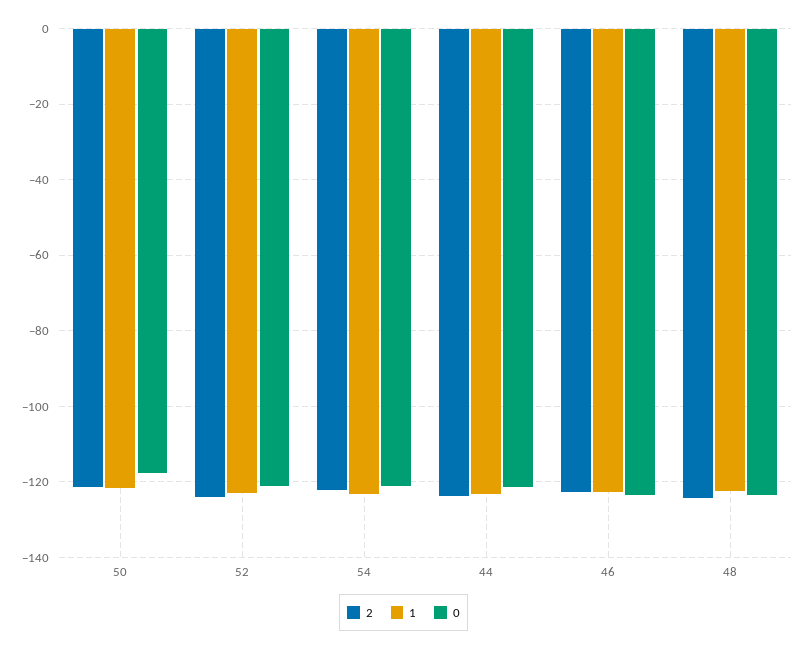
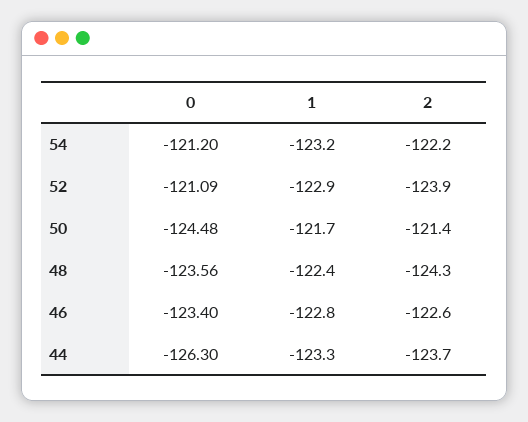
  {
    "2": {
      "50": -121.4,
      "52": -123.9,
      "54": -122.2,
      "44": -123.7,
      "46": -122.6,
      "48": -124.3
    },
    "1": {
      "50": -121.7,
      "52": -122.9,
      "54": -123.2,
      "44": -123.3,
      "46": -122.8,
      "48": -122.4
    },
    "0": {
-     "50": -118,
+     "50": -124.48,
      "52": -121.09,
      "54": -121.2,
-     "44": -122,
+     "44": -126.3,
      "46": -123.4,
      "48": -123.56
    }
  }

